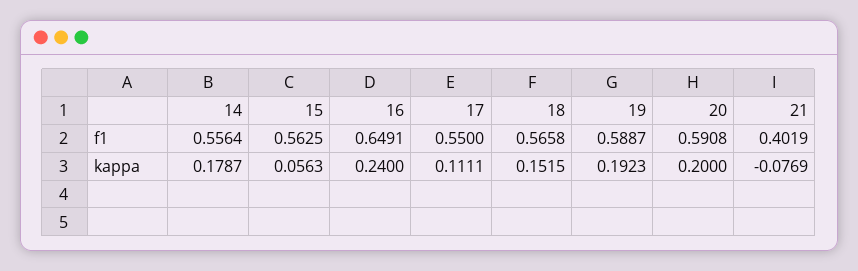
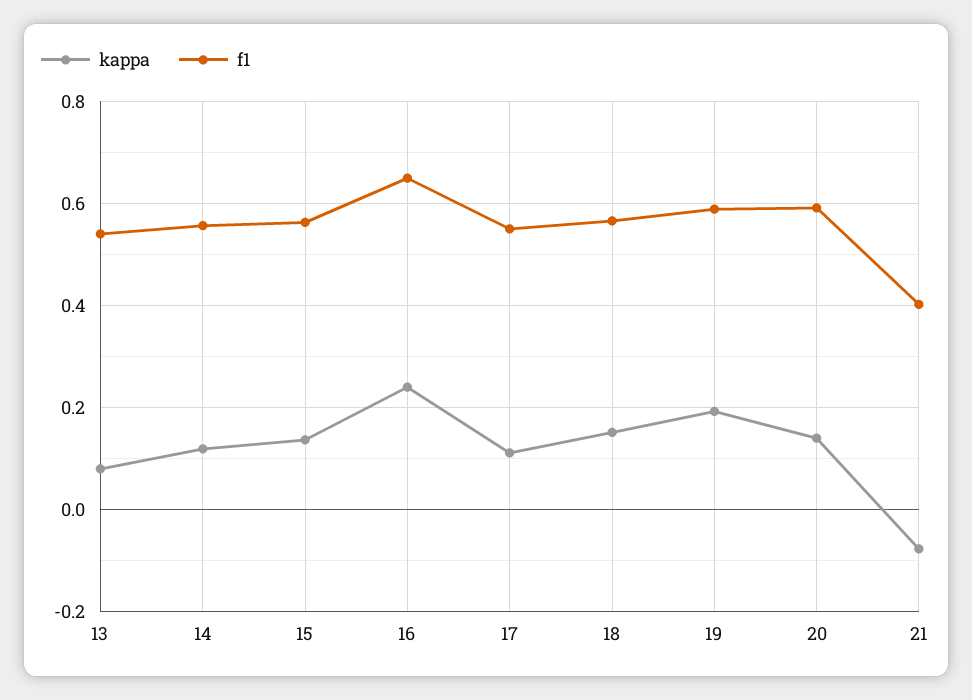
  {
    "f1": {
      "14": 0.5564,
      "15": 0.5625,
      "16": 0.6491,
      "17": 0.55,
      "18": 0.5658,
      "19": 0.5887,
      "20": 0.5908,
-     "21": 0.4019
+     "21": 0.4019,
+     "13": 0.54
    },
    "kappa": {
-     "14": 0.1787,
+     "14": 0.12,
-     "15": 0.0563,
+     "15": 0.14,
      "16": 0.24,
      "17": 0.1111,
      "18": 0.1515,
      "19": 0.1923,
-     "20": 0.2,
+     "20": 0.14,
-     "21": -0.0769
+     "21": -0.0769,
+     "13": 0.08
    }
  }

